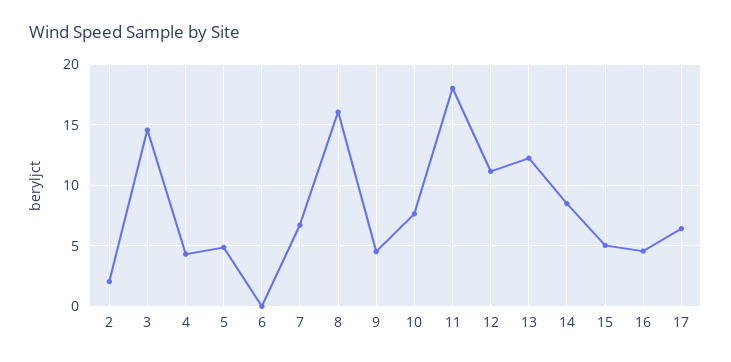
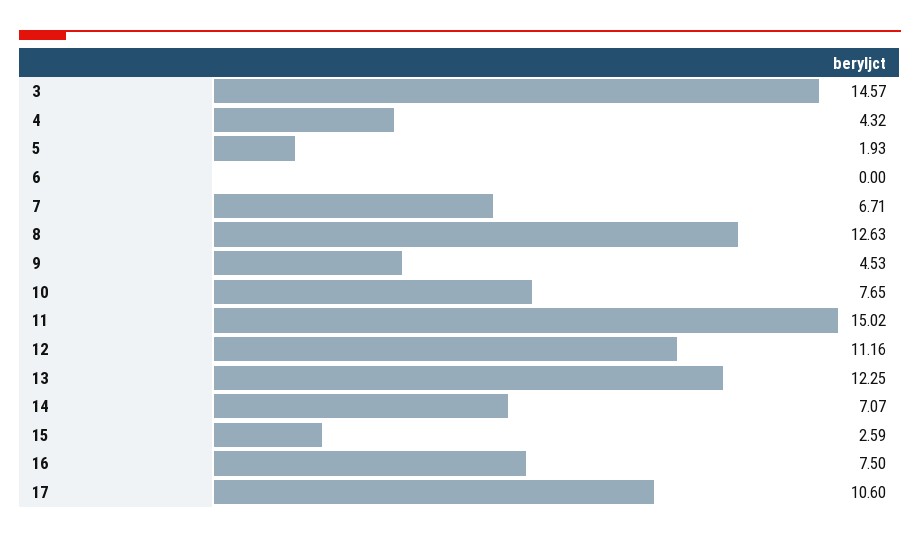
  {
-   "2": 2,
    "3": 14.57,
    "4": 4.32,
-   "5": 5,
+   "5": 1.93,
    "6": 0,
    "7": 6.71,
-   "8": 16,
+   "8": 12.63,
    "9": 4.53,
    "10": 7.65,
-   "11": 18,
+   "11": 15.02,
    "12": 11.16,
    "13": 12.25,
-   "14": 8.5,
+   "14": 7.07,
-   "15": 5,
+   "15": 2.59,
-   "16": 4.5,
+   "16": 7.5,
-   "17": 6.5
+   "17": 10.6
  }

